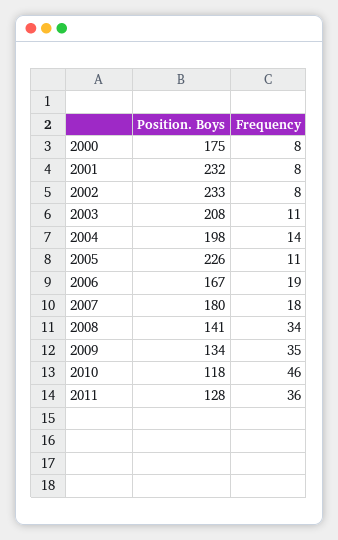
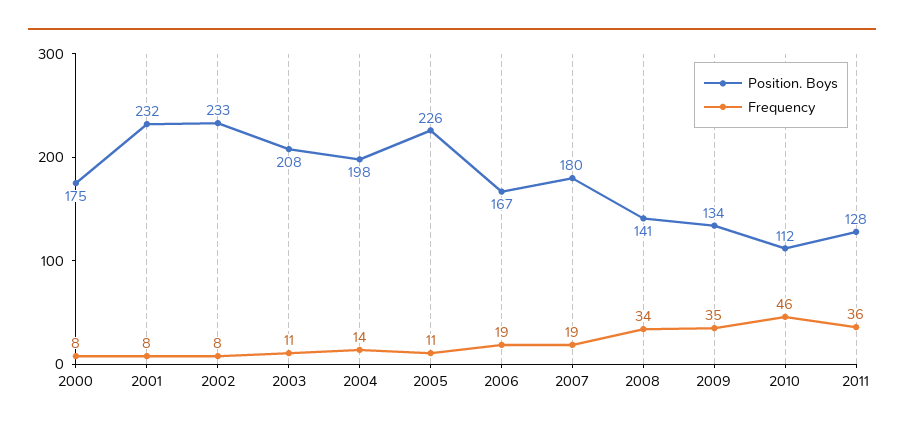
  {
    "Position. Boys": {
      "2000": 175,
      "2001": 232,
      "2002": 233,
      "2003": 208,
      "2004": 198,
      "2005": 226,
      "2006": 167,
      "2007": 180,
      "2008": 141,
      "2009": 134,
-     "2010": 118,
+     "2010": 112,
      "2011": 128
    },
    "Frequency": {
      "2000": 8,
      "2001": 8,
      "2002": 8,
      "2003": 11,
      "2004": 14,
      "2005": 11,
      "2006": 19,
-     "2007": 18,
+     "2007": 19,
      "2008": 34,
      "2009": 35,
      "2010": 46,
      "2011": 36
    }
  }

